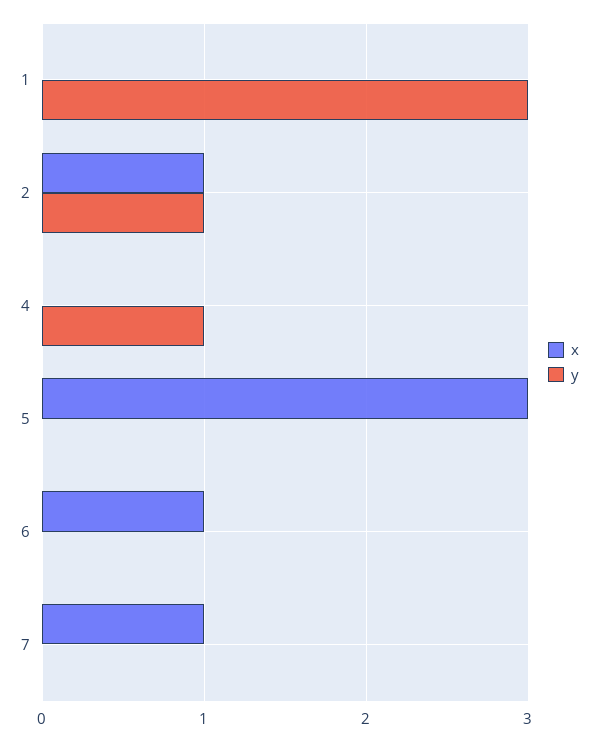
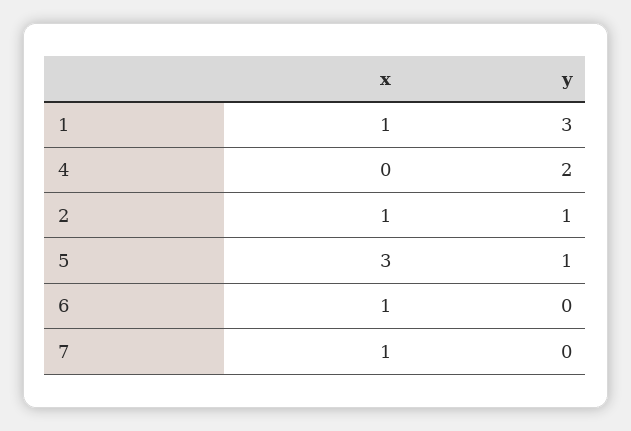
  {
    "x": {
-     "1": 0,
+     "1": 1,
      "2": 1,
      "4": 0,
      "5": 3,
      "6": 1,
      "7": 1
    },
    "y": {
      "1": 3,
      "2": 1,
-     "4": 1,
+     "4": 2,
-     "5": 0,
+     "5": 1,
      "6": 0,
      "7": 0
    }
  }

